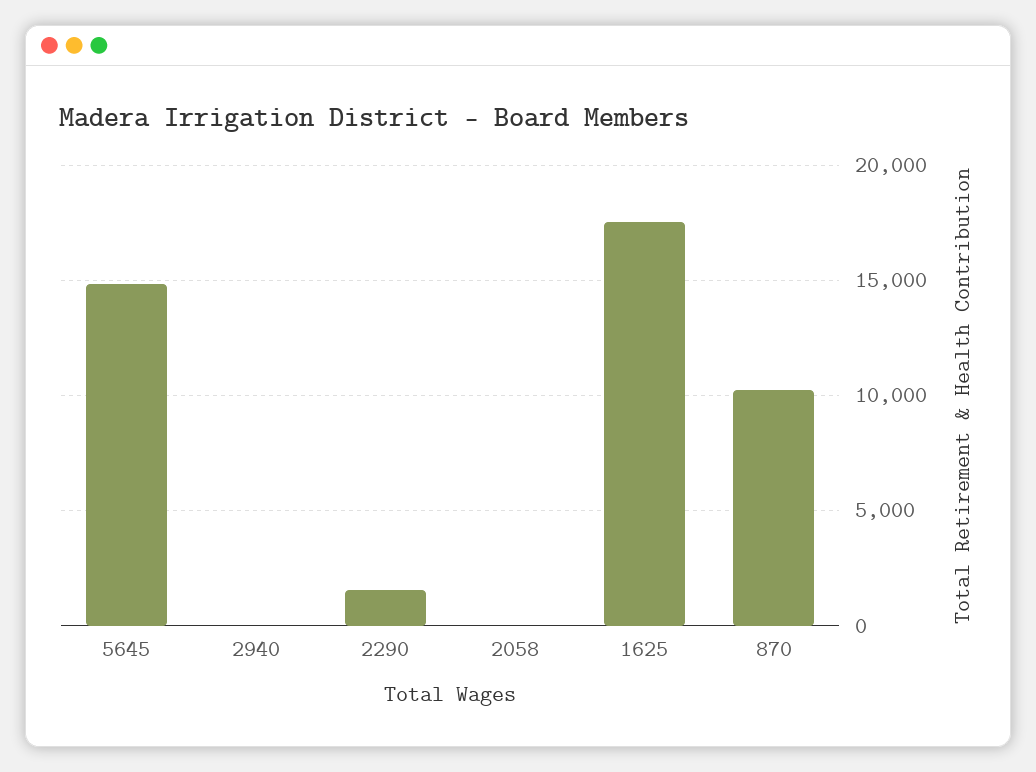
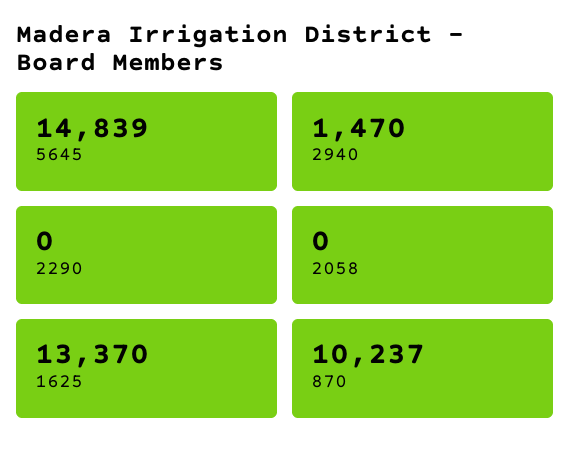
  {
    "5645": 14839,
-   "2940": 0,
+   "2940": 1470,
-   "2290": 1500,
+   "2290": 0,
    "2058": 0,
-   "1625": 17500,
+   "1625": 13370,
    "870": 10237
  }

